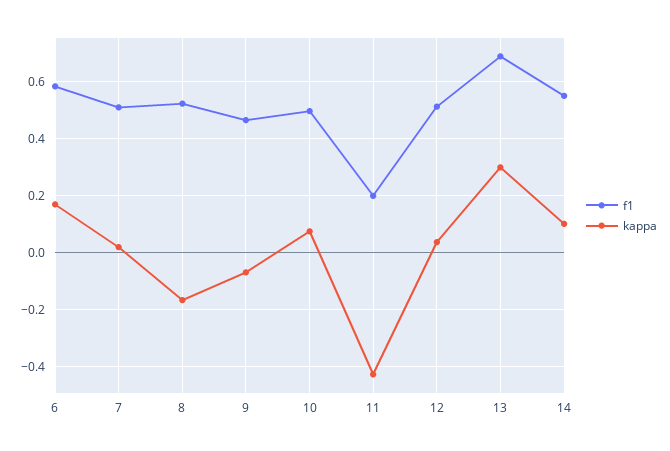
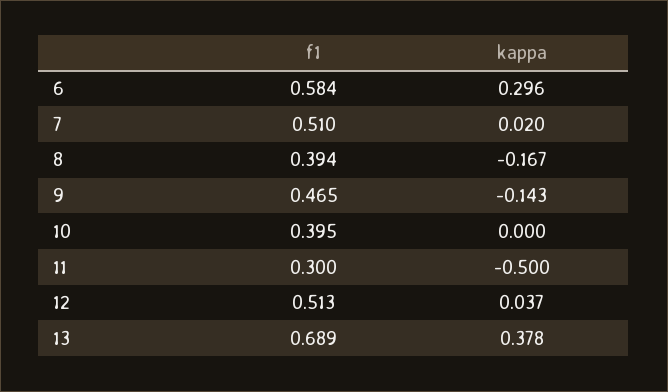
  {
    "f1": {
      "6": 0.584,
      "7": 0.51,
-     "8": 0.525,
+     "8": 0.394,
      "9": 0.465,
-     "10": 0.5,
+     "10": 0.395,
-     "11": 0.2,
+     "11": 0.3,
      "12": 0.513,
-     "13": 0.689,
+     "13": 0.689
-     "14": 0.55
    },
    "kappa": {
-     "6": 0.175,
+     "6": 0.296,
      "7": 0.02,
      "8": -0.167,
-     "9": -0.075,
+     "9": -0.143,
-     "10": 0.075,
+     "10": 0,
-     "11": -0.425,
+     "11": -0.5,
      "12": 0.037,
-     "13": 0.3,
+     "13": 0.378
-     "14": 0.1
    }
  }

